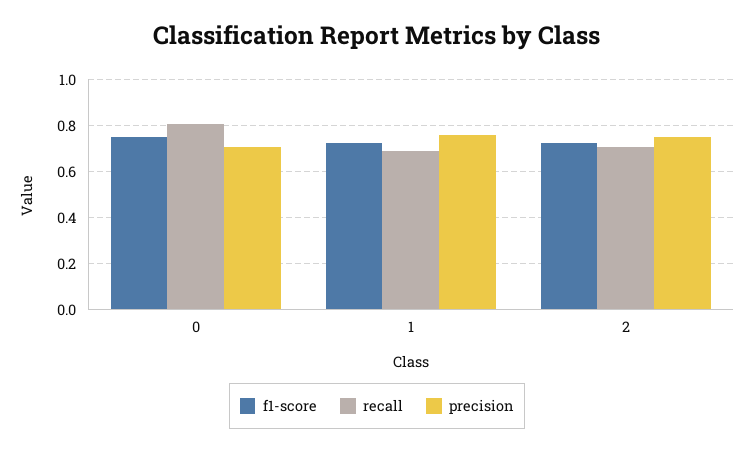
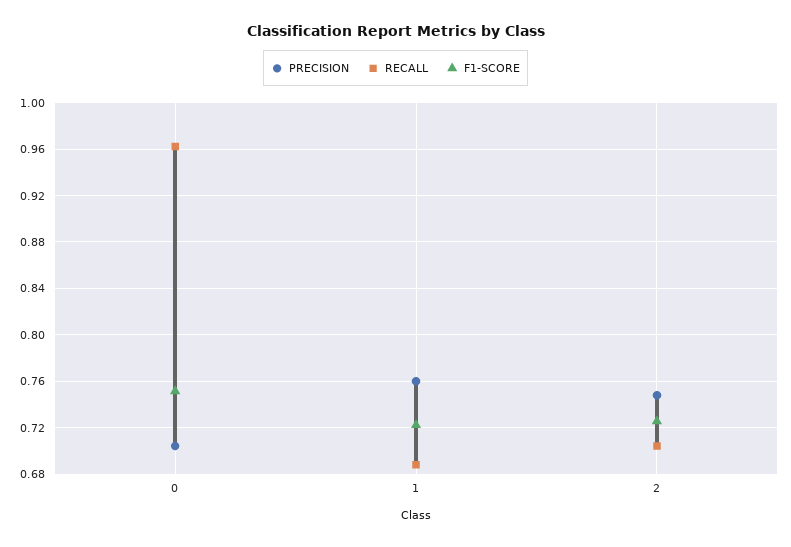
  {
    "f1-score": {
      "0": 0.75,
      "1": 0.72,
      "2": 0.73
    },
    "recall": {
-     "0": 0.8,
+     "0": 0.96,
      "1": 0.69,
      "2": 0.7
    },
    "precision": {
      "0": 0.7,
      "1": 0.76,
      "2": 0.75
    }
  }

